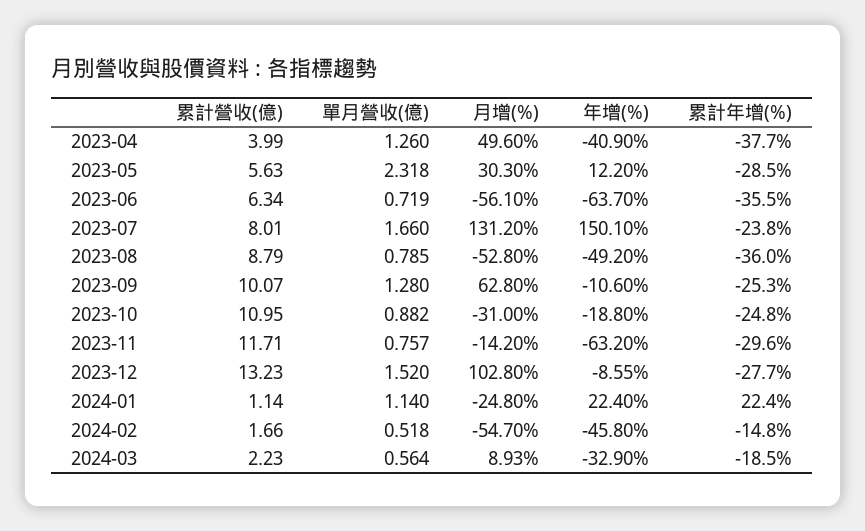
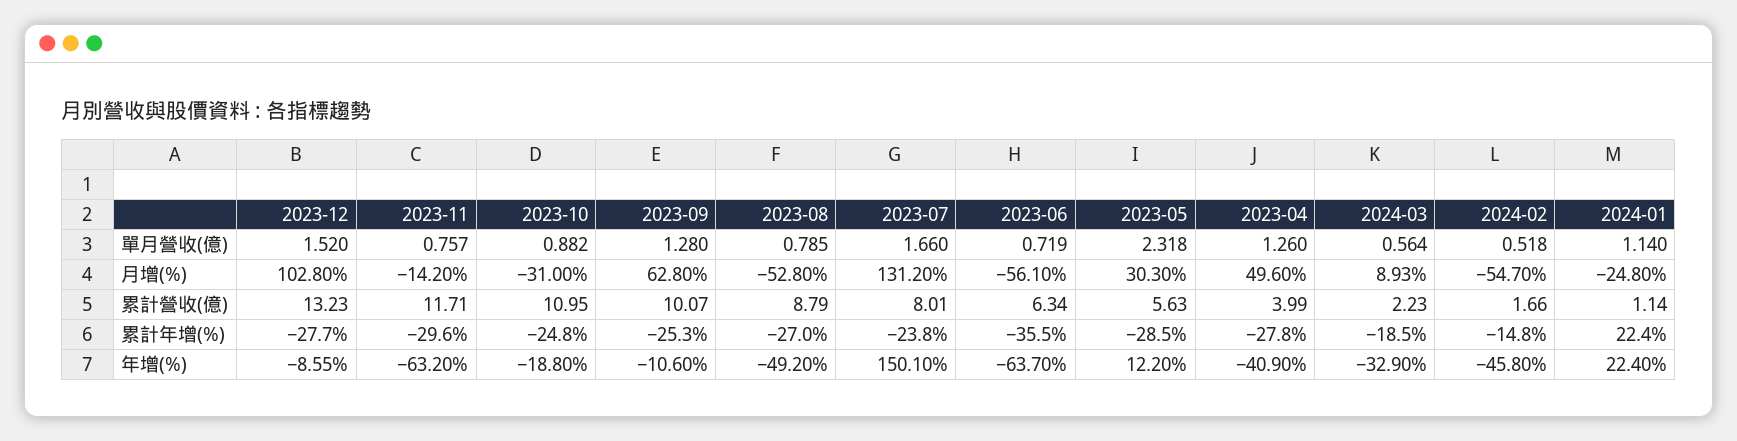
  {
    "累計營收(億)": {
      "2023-04": 3.99,
      "2023-05": 5.63,
      "2023-06": 6.34,
      "2023-07": 8.01,
      "2023-08": 8.79,
      "2023-09": 10.07,
      "2023-10": 10.95,
      "2023-11": 11.71,
      "2023-12": 13.23,
      "2024-01": 1.14,
      "2024-02": 1.66,
      "2024-03": 2.23
    },
    "單月營收(億)": {
      "2023-04": 1.26,
      "2023-05": 2.318,
      "2023-06": 0.719,
      "2023-07": 1.66,
      "2023-08": 0.785,
      "2023-09": 1.28,
      "2023-10": 0.882,
      "2023-11": 0.757,
      "2023-12": 1.52,
      "2024-01": 1.14,
      "2024-02": 0.518,
      "2024-03": 0.564
    },
    "月增(%)": {
      "2023-04": 49.6,
      "2023-05": 30.3,
      "2023-06": -56.1,
      "2023-07": 131.2,
      "2023-08": -52.8,
      "2023-09": 62.8,
      "2023-10": -31,
      "2023-11": -14.2,
      "2023-12": 102.8,
      "2024-01": -24.8,
      "2024-02": -54.7,
      "2024-03": 8.93
    },
    "年增(%)": {
      "2023-04": -40.9,
      "2023-05": 12.2,
      "2023-06": -63.7,
      "2023-07": 150.1,
      "2023-08": -49.2,
      "2023-09": -10.6,
      "2023-10": -18.8,
      "2023-11": -63.2,
      "2023-12": -8.55,
      "2024-01": 22.4,
      "2024-02": -45.8,
      "2024-03": -32.9
    },
    "累計年增(%)": {
-     "2023-04": -37.7,
+     "2023-04": -27.8,
      "2023-05": -28.5,
      "2023-06": -35.5,
      "2023-07": -23.8,
-     "2023-08": -36,
+     "2023-08": -27,
      "2023-09": -25.3,
      "2023-10": -24.8,
      "2023-11": -29.6,
      "2023-12": -27.7,
      "2024-01": 22.4,
      "2024-02": -14.8,
      "2024-03": -18.5
    }
  }

